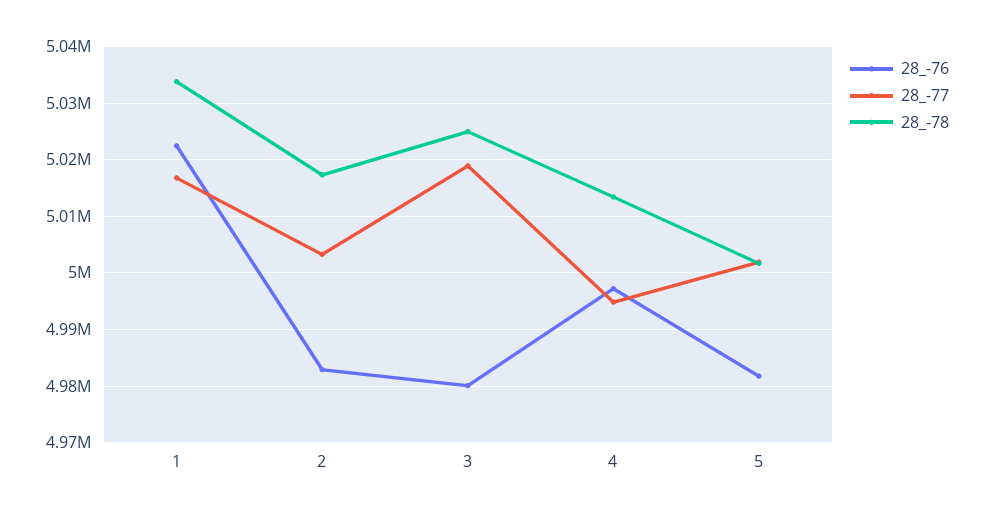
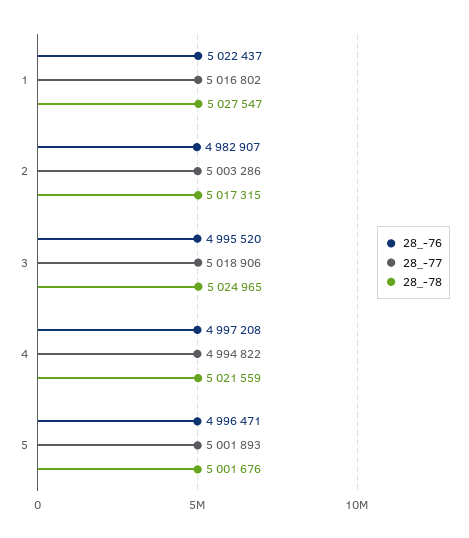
  {
    "28_-76": {
      "1": 5022437,
      "2": 4982907,
-     "3": 4980000,
+     "3": 4995520,
      "4": 4997208,
-     "5": 4982000
+     "5": 4996471
    },
    "28_-77": {
      "1": 5016802,
      "2": 5003286,
      "3": 5018906,
      "4": 4994822,
      "5": 5001893
    },
    "28_-78": {
-     "1": 5034000,
+     "1": 5027547,
      "2": 5017315,
      "3": 5024965,
-     "4": 5014000,
+     "4": 5021559,
      "5": 5001676
    }
  }

